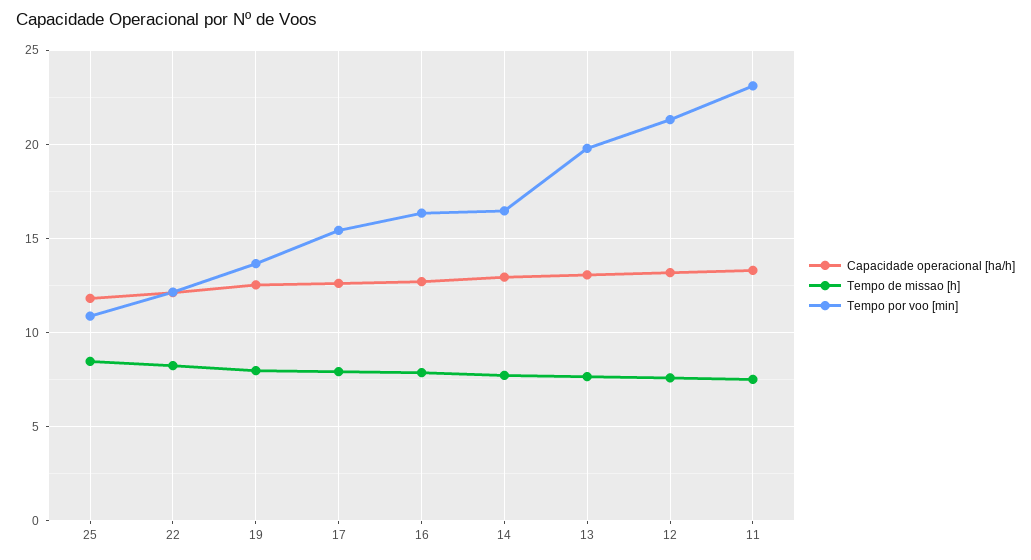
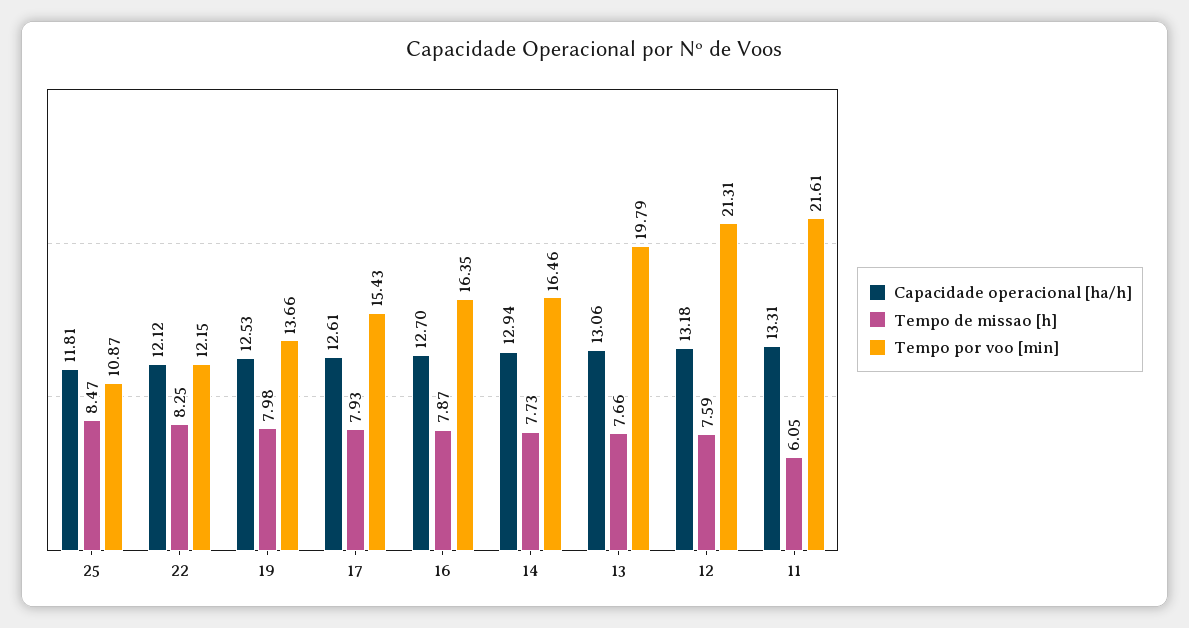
  {
    "Capacidade operacional [ha/h]": {
      "25": 11.81,
      "22": 12.12,
      "19": 12.53,
      "17": 12.61,
      "16": 12.7,
      "14": 12.94,
      "13": 13.06,
      "12": 13.18,
      "11": 13.31
    },
    "Tempo de missao [h]": {
      "25": 8.47,
      "22": 8.25,
      "19": 7.98,
      "17": 7.93,
      "16": 7.87,
      "14": 7.73,
      "13": 7.66,
      "12": 7.59,
-     "11": 7.5
+     "11": 6.05
    },
    "Tempo por voo [min]": {
      "25": 10.87,
      "22": 12.15,
      "19": 13.66,
      "17": 15.43,
      "16": 16.35,
      "14": 16.46,
      "13": 19.79,
      "12": 21.31,
-     "11": 23
+     "11": 21.61
    }
  }

